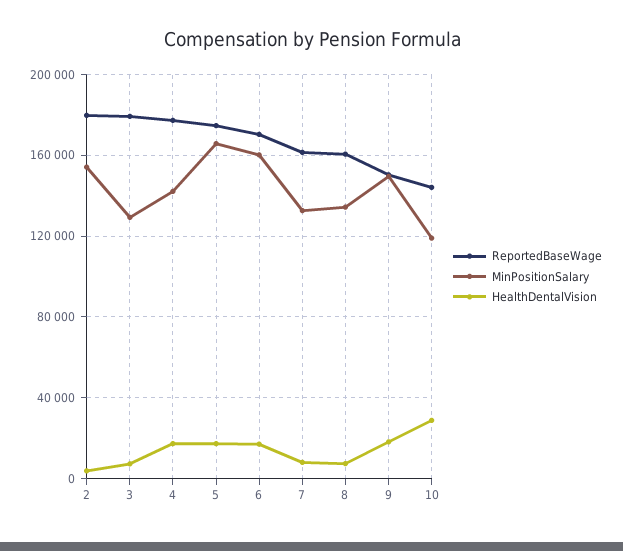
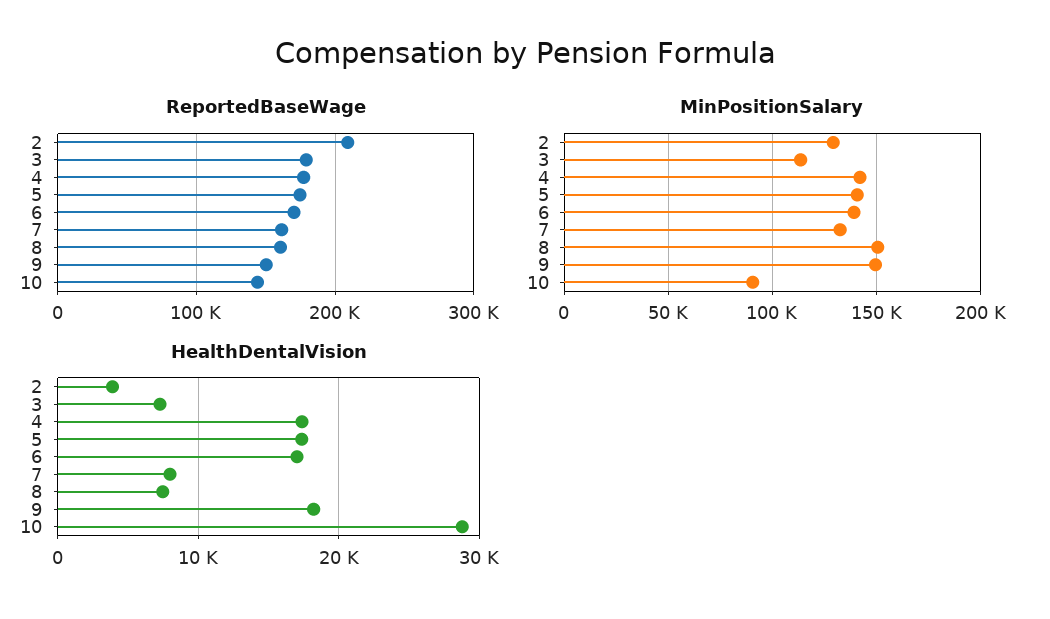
  {
    "ReportedBaseWage": {
-     "2": 180000,
+     "2": 210000,
      "3": 180000,
      "4": 175000,
      "5": 175000,
      "6": 170000,
      "7": 160000,
      "8": 160000,
      "9": 150000,
      "10": 145000
    },
    "MinPositionSalary": {
-     "2": 155000,
+     "2": 130000,
-     "3": 130000,
+     "3": 115000,
      "4": 140000,
-     "5": 165000,
+     "5": 140000,
-     "6": 160000,
+     "6": 140000,
      "7": 135000,
-     "8": 135000,
+     "8": 150000,
      "9": 150000,
-     "10": 120000
+     "10": 90000
    },
    "HealthDentalVision": {
      "2": 4000,
      "3": 7000,
      "4": 17000,
      "5": 17000,
      "6": 17000,
      "7": 8000,
      "8": 7000,
      "9": 18000,
      "10": 29000
    }
  }

